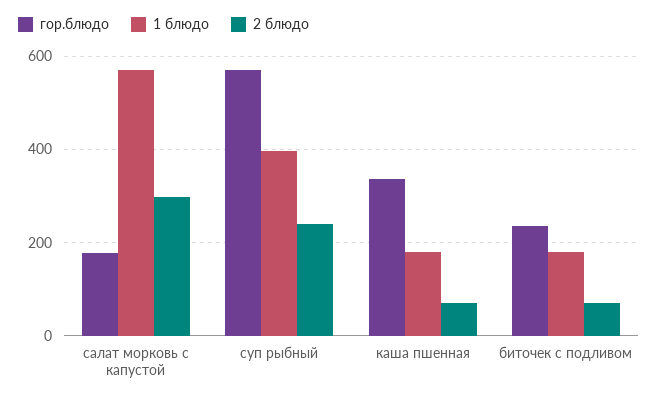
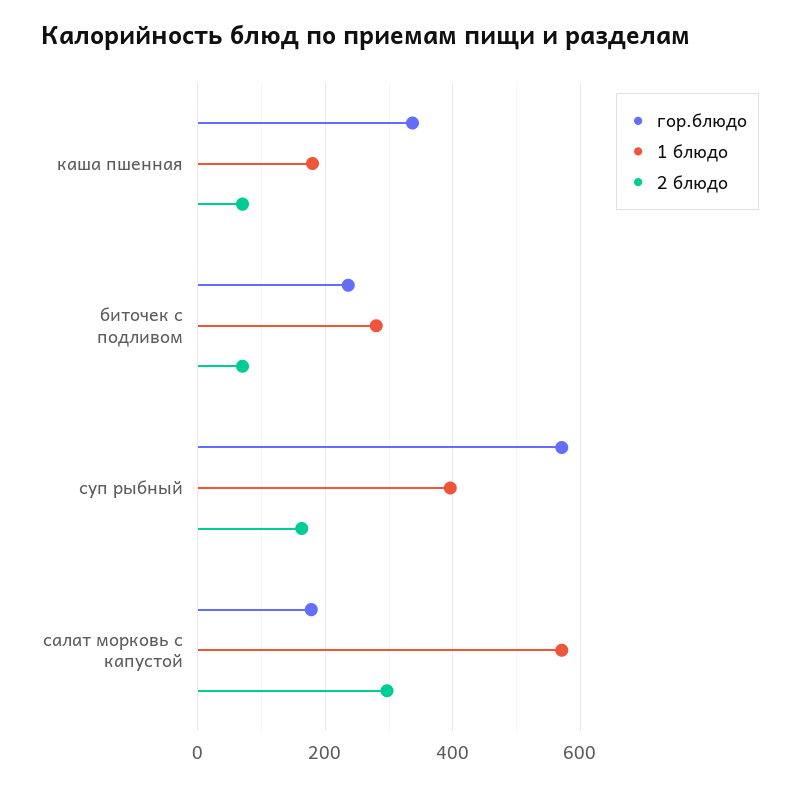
  {
    "гор.блюдо": {
      "салат морковь с капустой": 180,
      "суп рыбный": 580,
      "каша пшенная": 340,
      "биточек с подливом": 240
    },
    "1 блюдо": {
      "салат морковь с капустой": 580,
      "суп рыбный": 400,
      "каша пшенная": 180,
-     "биточек с подливом": 180
+     "биточек с подливом": 280
    },
    "2 блюдо": {
      "салат морковь с капустой": 300,
-     "суп рыбный": 240,
+     "суп рыбный": 160,
      "каша пшенная": 80,
      "биточек с подливом": 80
    }
  }

